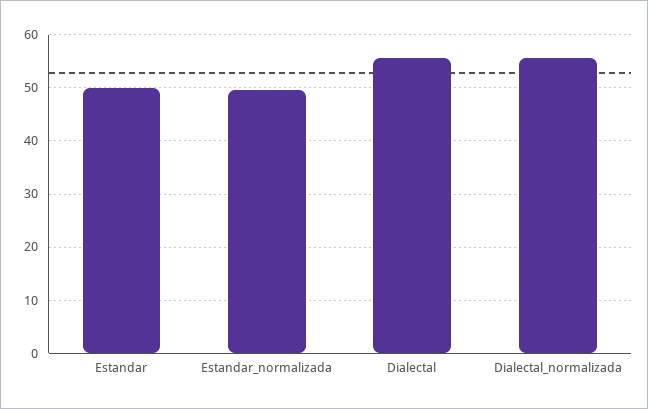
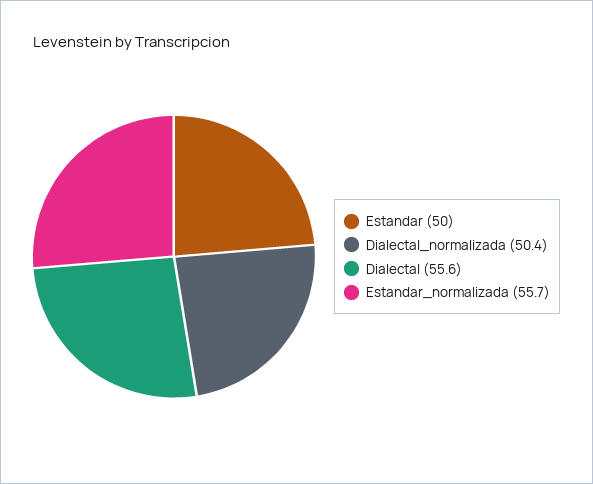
  {
    "Estandar": 50,
-   "Estandar_normalizada": 50,
+   "Estandar_normalizada": 55.7,
    "Dialectal": 55.6,
-   "Dialectal_normalizada": 56
+   "Dialectal_normalizada": 50.4
  }

